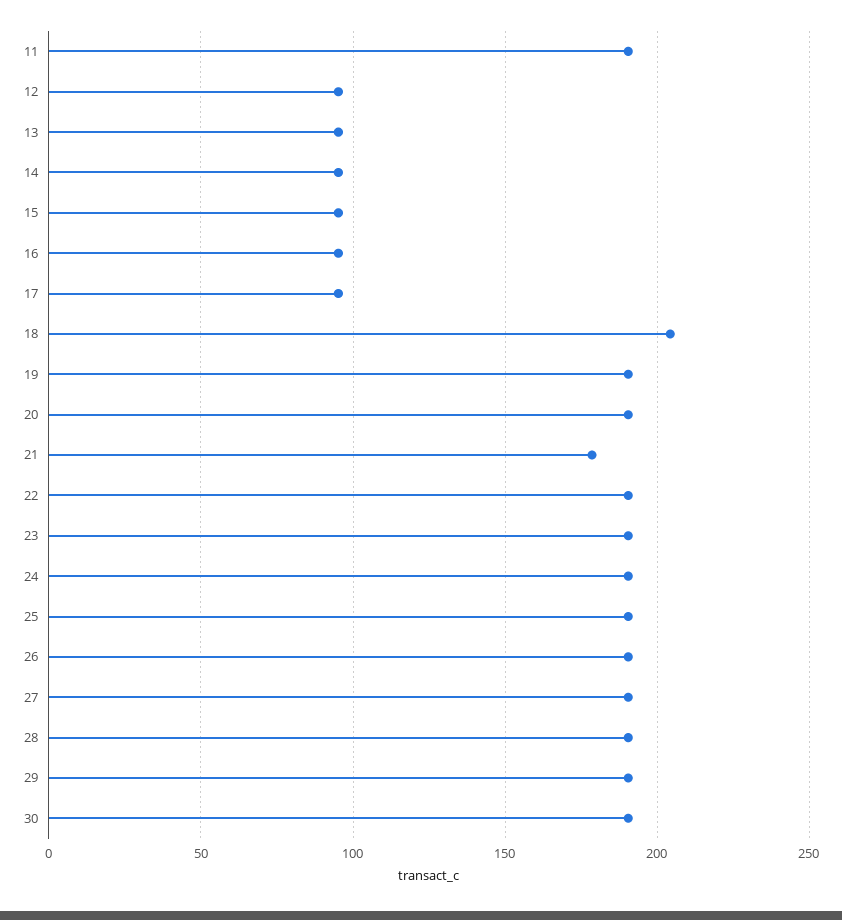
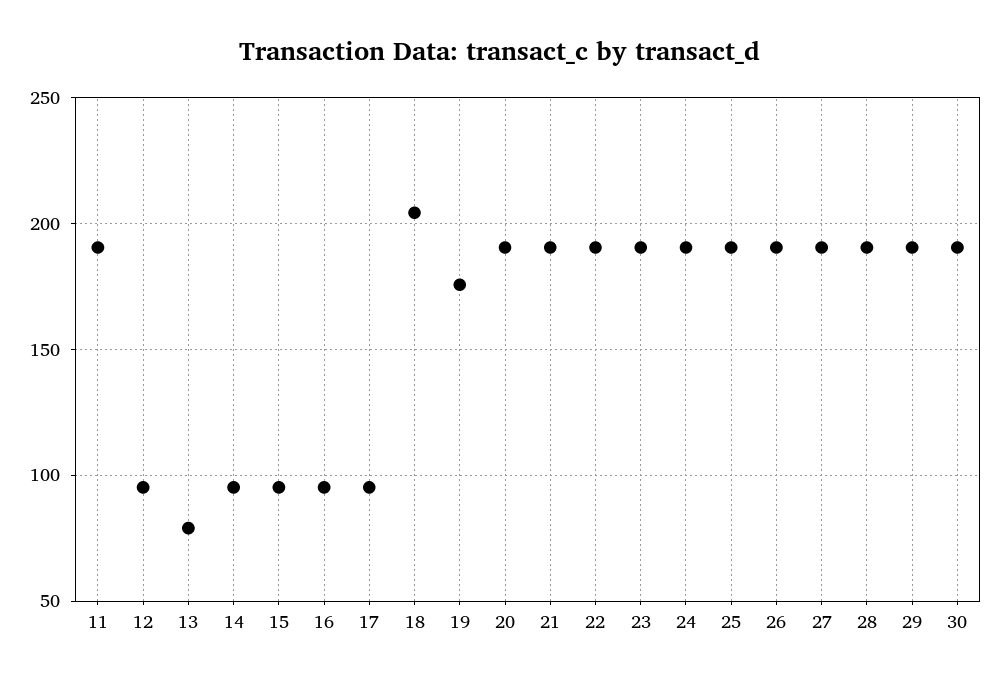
  {
    "11": 190,
    "12": 95,
-   "13": 95,
+   "13": 80,
    "14": 95,
    "15": 95,
    "16": 95,
    "17": 95,
    "18": 205,
-   "19": 190,
+   "19": 175,
    "20": 190,
-   "21": 180,
+   "21": 190,
    "22": 190,
    "23": 190,
    "24": 190,
    "25": 190,
    "26": 190,
    "27": 190,
    "28": 190,
    "29": 190,
    "30": 190
  }

